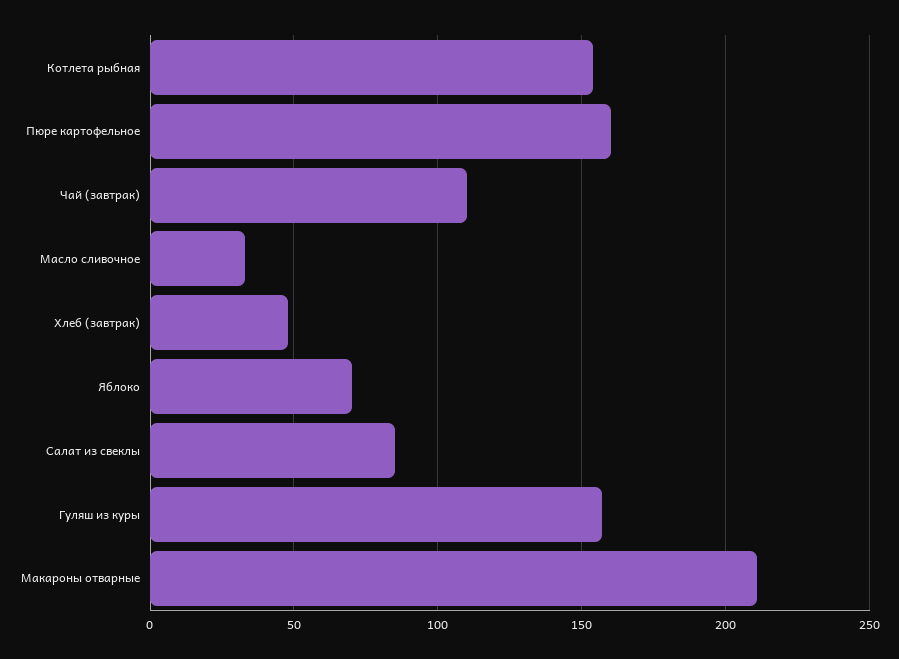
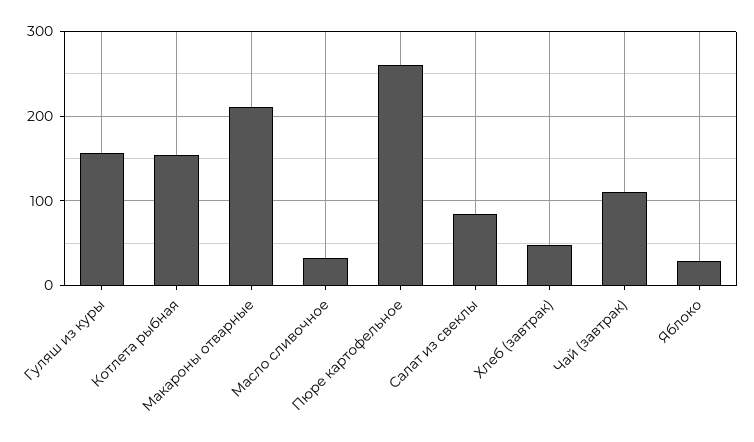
  {
    "Котлета рыбная": 155,
-   "Пюре картофельное": 160,
+   "Пюре картофельное": 260,
    "Чай (завтрак)": 110,
    "Масло сливочное": 35,
    "Хлеб (завтрак)": 50,
-   "Яблоко": 70,
+   "Яблоко": 30,
    "Салат из свеклы": 85,
    "Гуляш из куры": 155,
    "Макароны отварные": 210
  }

